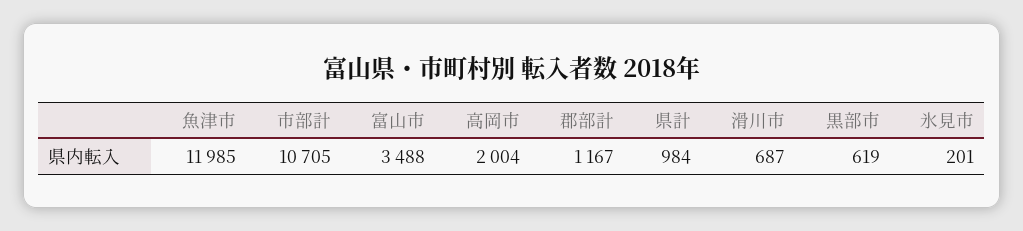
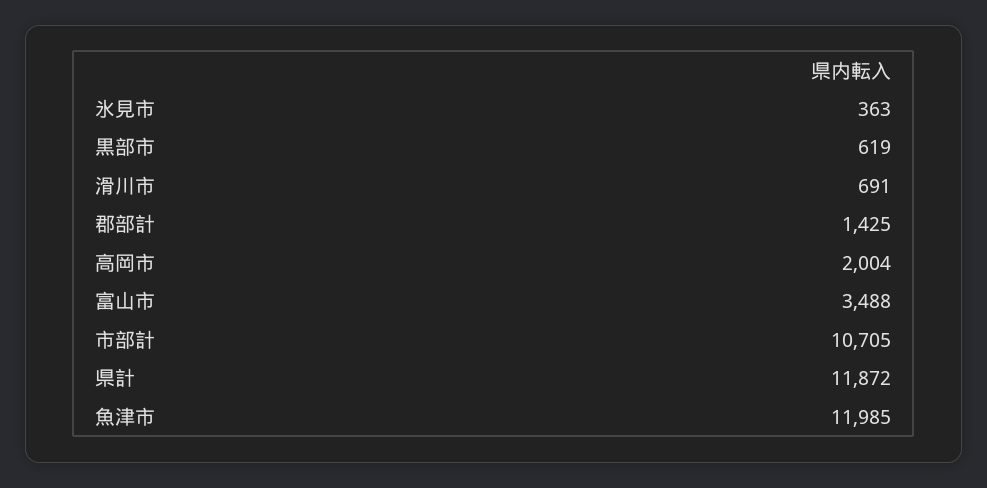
  {
    "魚津市": 11985,
    "市部計": 10705,
    "富山市": 3488,
    "高岡市": 2004,
-   "郡部計": 1167,
+   "郡部計": 1425,
-   "県計": 984,
+   "県計": 11872,
-   "滑川市": 687,
+   "滑川市": 691,
    "黒部市": 619,
-   "氷見市": 201
+   "氷見市": 363
  }

